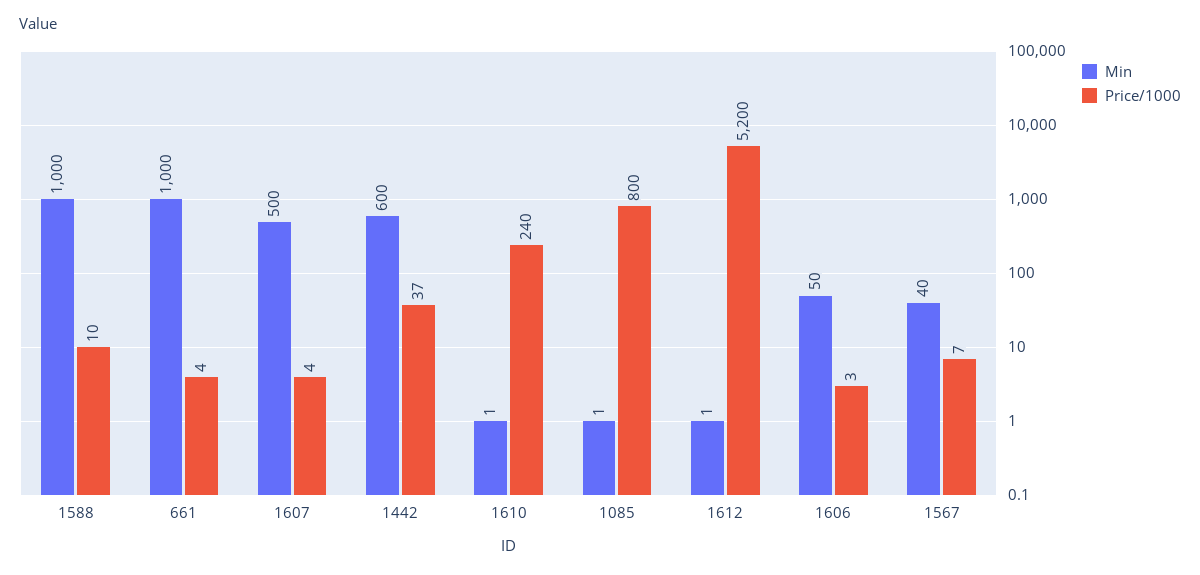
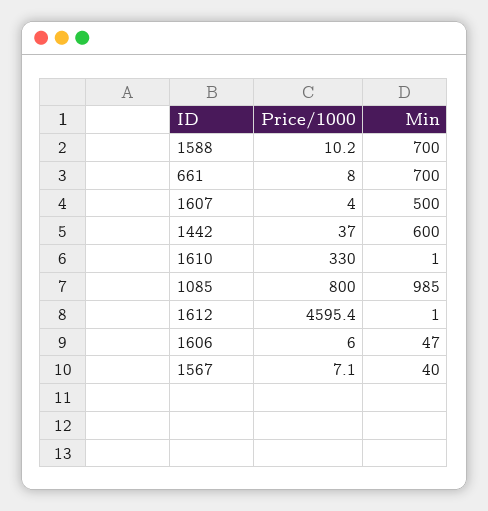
  {
    "Min": {
-     "1588": 1000,
+     "1588": 700,
-     "661": 1000,
+     "661": 700,
      "1607": 500,
      "1442": 600,
      "1610": 1,
-     "1085": 1,
+     "1085": 985,
      "1612": 1,
-     "1606": 50,
+     "1606": 47,
      "1567": 40
    },
    "Price/1000": {
      "1588": 10.2,
-     "661": 4,
+     "661": 8,
      "1607": 4,
      "1442": 37,
-     "1610": 240,
+     "1610": 330,
      "1085": 800,
-     "1612": 5200,
+     "1612": 4595.4,
-     "1606": 3,
+     "1606": 6,
      "1567": 7.1
    }
  }

